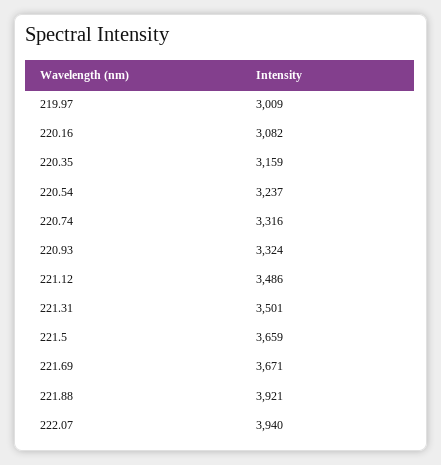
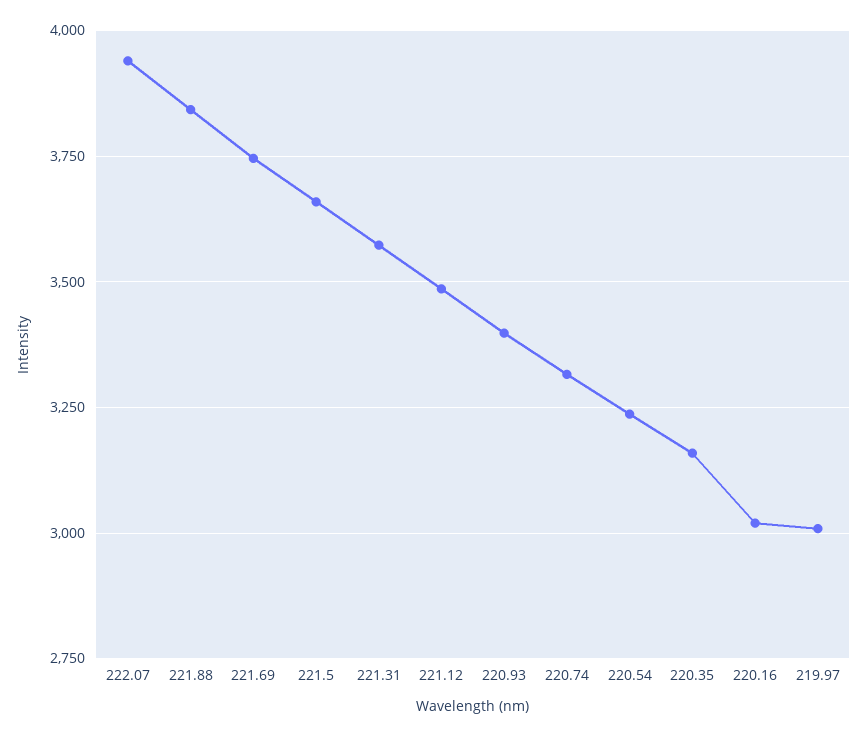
  {
    "219.97": 3009,
-   "220.16": 3082,
+   "220.16": 3025,
    "220.35": 3159,
    "220.54": 3237,
    "220.74": 3316,
-   "220.93": 3324,
+   "220.93": 3400,
    "221.12": 3486,
-   "221.31": 3501,
+   "221.31": 3575,
    "221.5": 3659,
-   "221.69": 3671,
+   "221.69": 3750,
-   "221.88": 3921,
+   "221.88": 3850,
    "222.07": 3940
  }

